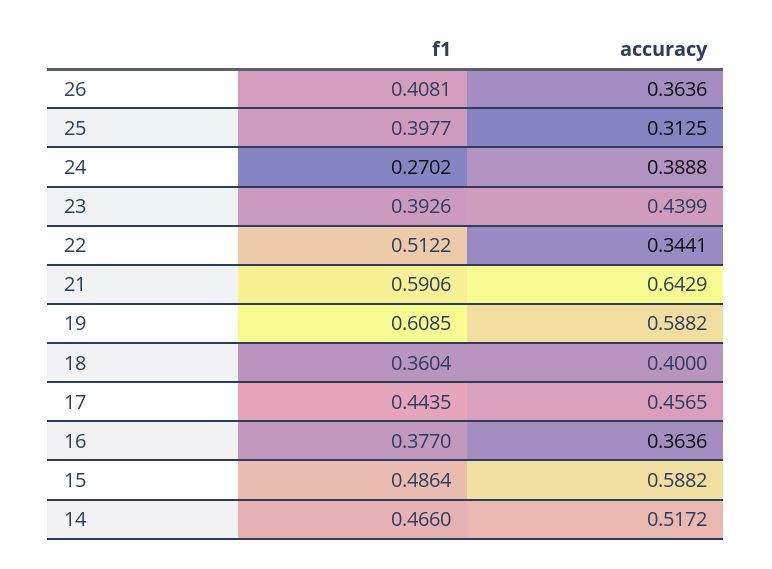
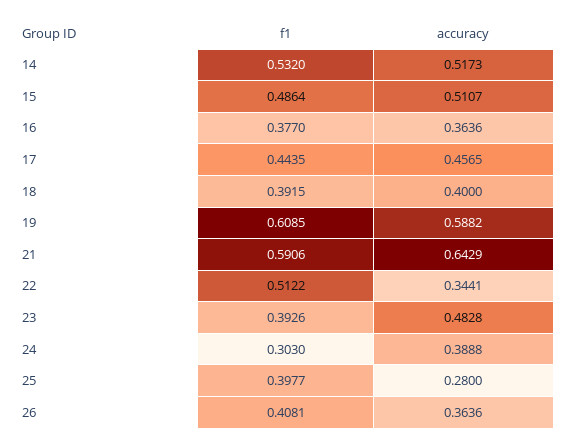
  {
    "f1": {
      "26": 0.4081,
      "25": 0.3977,
-     "24": 0.2702,
+     "24": 0.303,
      "23": 0.3926,
      "22": 0.5122,
      "21": 0.5906,
      "19": 0.6085,
-     "18": 0.3604,
+     "18": 0.3915,
      "17": 0.4435,
      "16": 0.377,
      "15": 0.4864,
-     "14": 0.466
+     "14": 0.532
    },
    "accuracy": {
      "26": 0.3636,
-     "25": 0.3125,
+     "25": 0.28,
      "24": 0.3888,
-     "23": 0.4399,
+     "23": 0.4828,
      "22": 0.3441,
      "21": 0.6429,
      "19": 0.5882,
      "18": 0.4,
      "17": 0.4565,
      "16": 0.3636,
-     "15": 0.5882,
+     "15": 0.5107,
-     "14": 0.5172
+     "14": 0.5173
    }
  }

